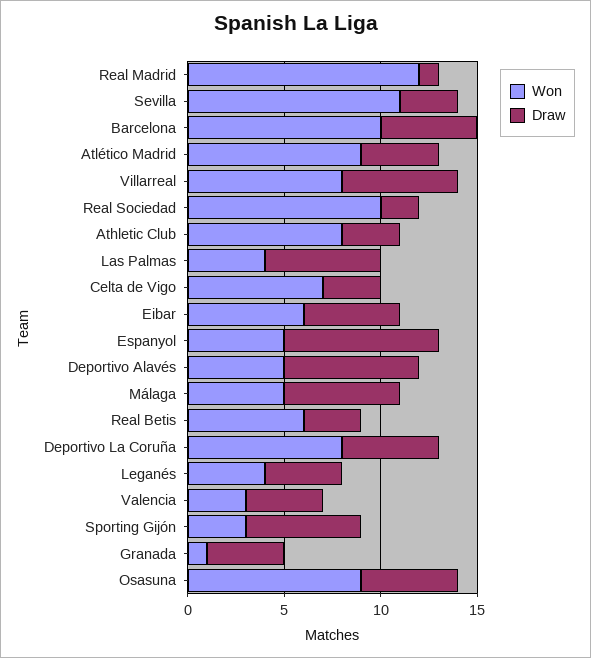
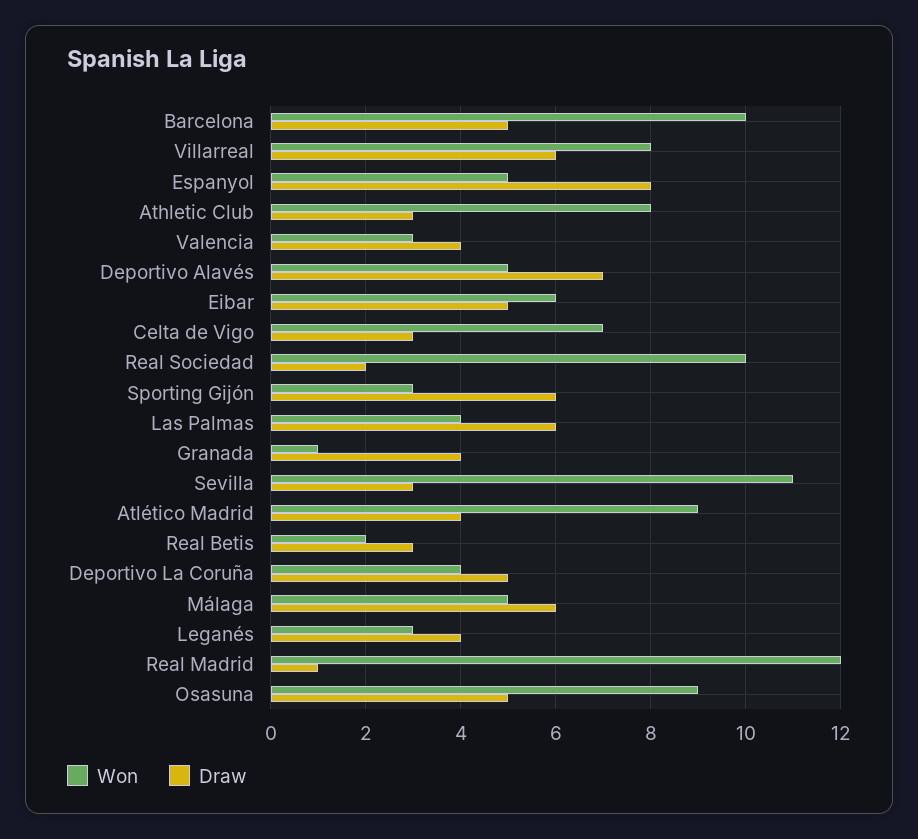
  {
    "Won": {
      "Real Madrid": 12,
      "Sevilla": 11,
      "Barcelona": 10,
      "Atlético Madrid": 9,
      "Villarreal": 8,
      "Real Sociedad": 10,
      "Athletic Club": 8,
      "Las Palmas": 4,
      "Celta de Vigo": 7,
      "Eibar": 6,
      "Espanyol": 5,
      "Deportivo Alavés": 5,
      "Málaga": 5,
-     "Real Betis": 6,
+     "Real Betis": 2,
-     "Deportivo La Coruña": 8,
+     "Deportivo La Coruña": 4,
-     "Leganés": 4,
+     "Leganés": 3,
      "Valencia": 3,
      "Sporting Gijón": 3,
      "Granada": 1,
      "Osasuna": 9
    },
    "Draw": {
      "Real Madrid": 1,
      "Sevilla": 3,
      "Barcelona": 5,
      "Atlético Madrid": 4,
      "Villarreal": 6,
      "Real Sociedad": 2,
      "Athletic Club": 3,
      "Las Palmas": 6,
      "Celta de Vigo": 3,
      "Eibar": 5,
      "Espanyol": 8,
      "Deportivo Alavés": 7,
      "Málaga": 6,
      "Real Betis": 3,
      "Deportivo La Coruña": 5,
      "Leganés": 4,
      "Valencia": 4,
      "Sporting Gijón": 6,
      "Granada": 4,
      "Osasuna": 5
    }
  }

